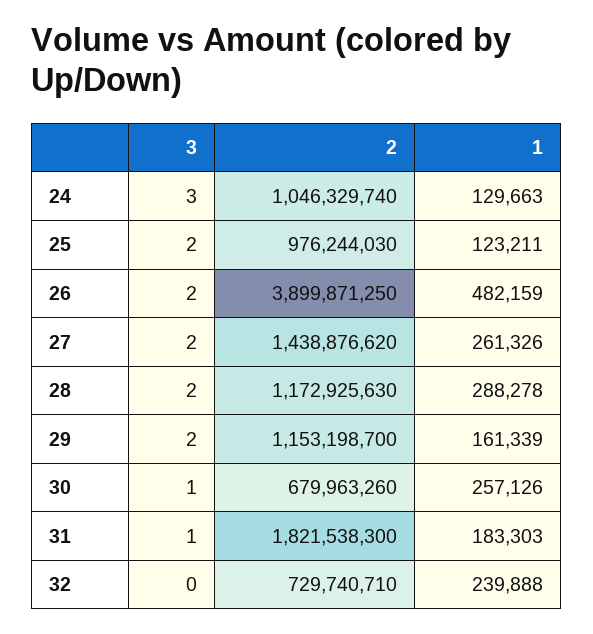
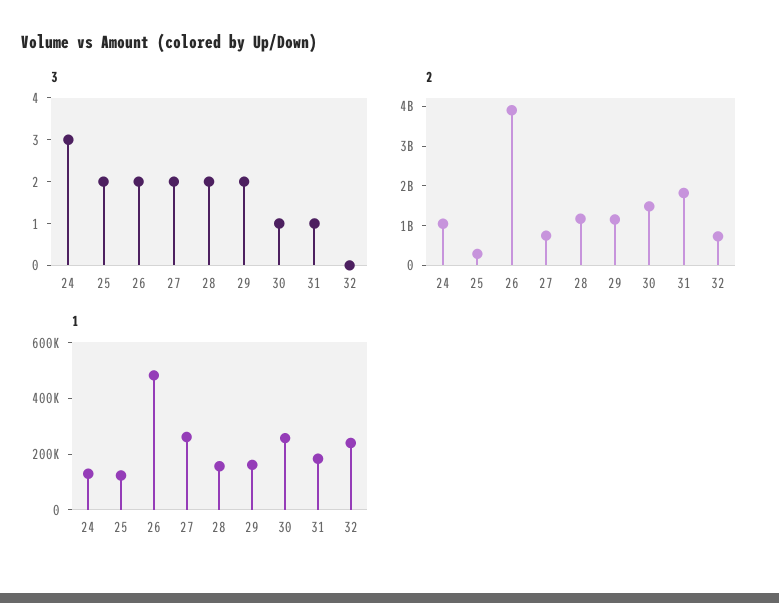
  {
    "3": {
      "24": 3,
      "25": 2,
      "26": 2,
      "27": 2,
      "28": 2,
      "29": 2,
      "30": 1,
      "31": 1,
      "32": 0
    },
    "2": {
      "24": 1046329740,
-     "25": 976244030,
+     "25": 250000000,
      "26": 3899871250,
-     "27": 1438876620,
+     "27": 750000000,
      "28": 1172925630,
      "29": 1153198700,
-     "30": 679963260,
+     "30": 1500000000,
      "31": 1821538300,
      "32": 729740710
    },
    "1": {
      "24": 129663,
      "25": 123211,
      "26": 482159,
      "27": 261326,
-     "28": 288278,
+     "28": 150000,
      "29": 161339,
      "30": 257126,
      "31": 183303,
      "32": 239888
    }
  }

